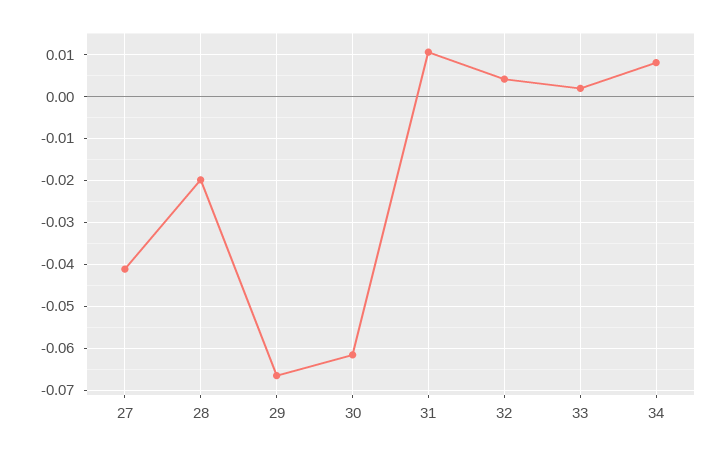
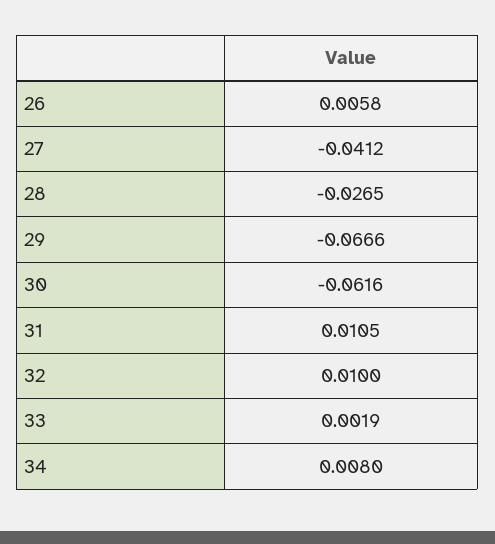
  {
    "27": -0.0412,
-   "28": -0.02,
+   "28": -0.0265,
    "29": -0.0666,
    "30": -0.0616,
    "31": 0.0105,
-   "32": 0.004,
+   "32": 0.01,
    "33": 0.0019,
-   "34": 0.008
+   "34": 0.008,
+   "26": 0.0058
  }

